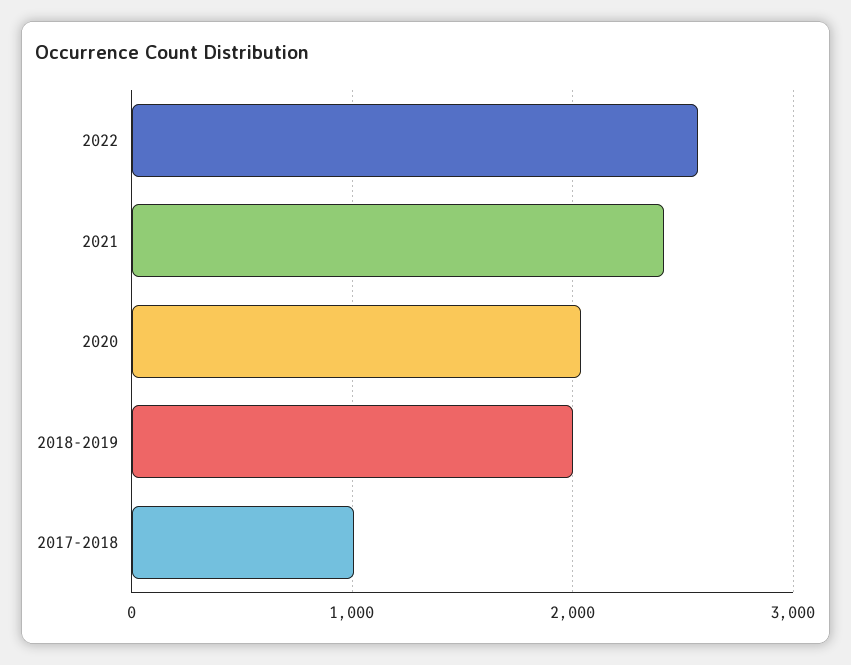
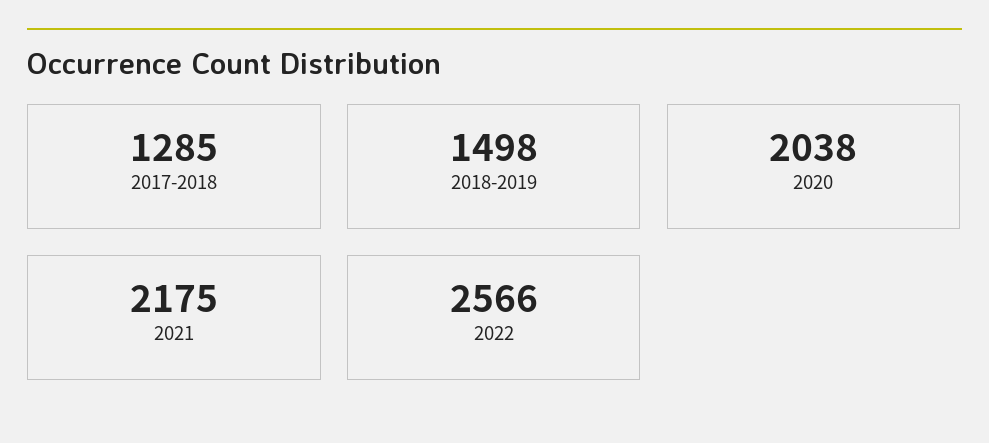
  {
    "2022": 2566,
-   "2021": 2400,
+   "2021": 2175,
    "2020": 2038,
-   "2018-2019": 2000,
+   "2018-2019": 1498,
-   "2017-2018": 1000
+   "2017-2018": 1285
  }

